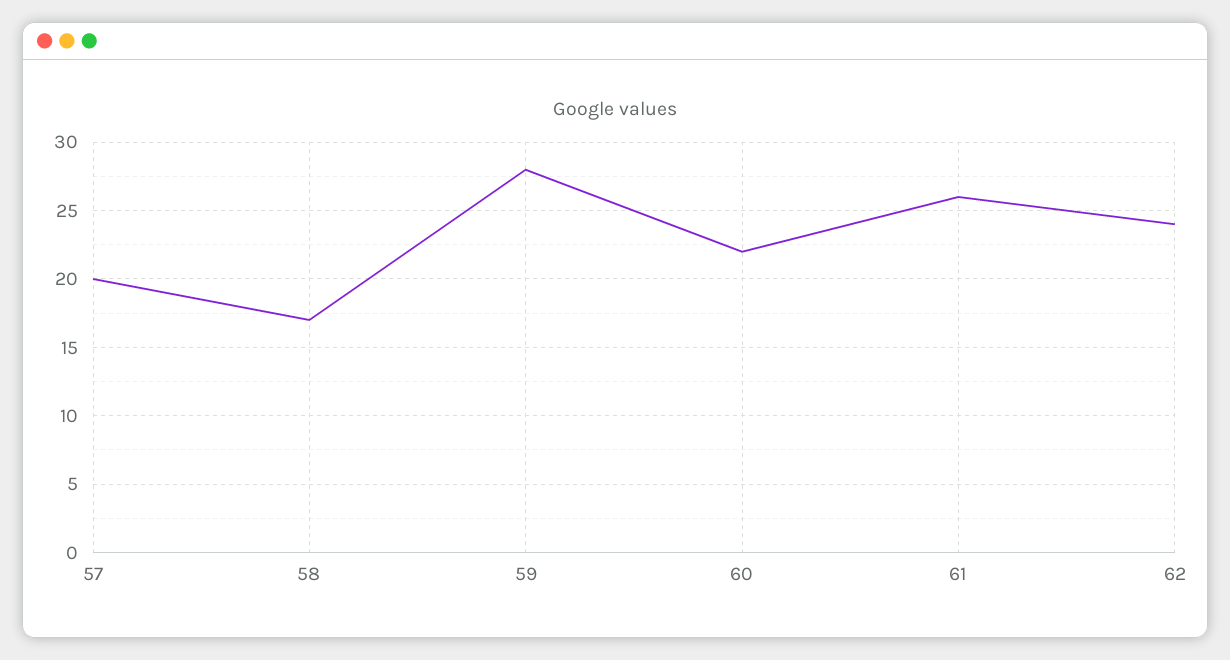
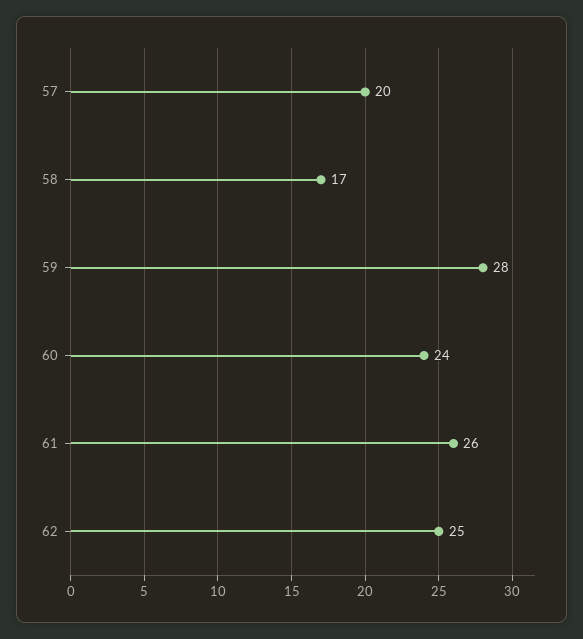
  {
    "57": 20,
    "58": 17,
    "59": 28,
-   "60": 22,
+   "60": 24,
    "61": 26,
-   "62": 24
+   "62": 25
  }

